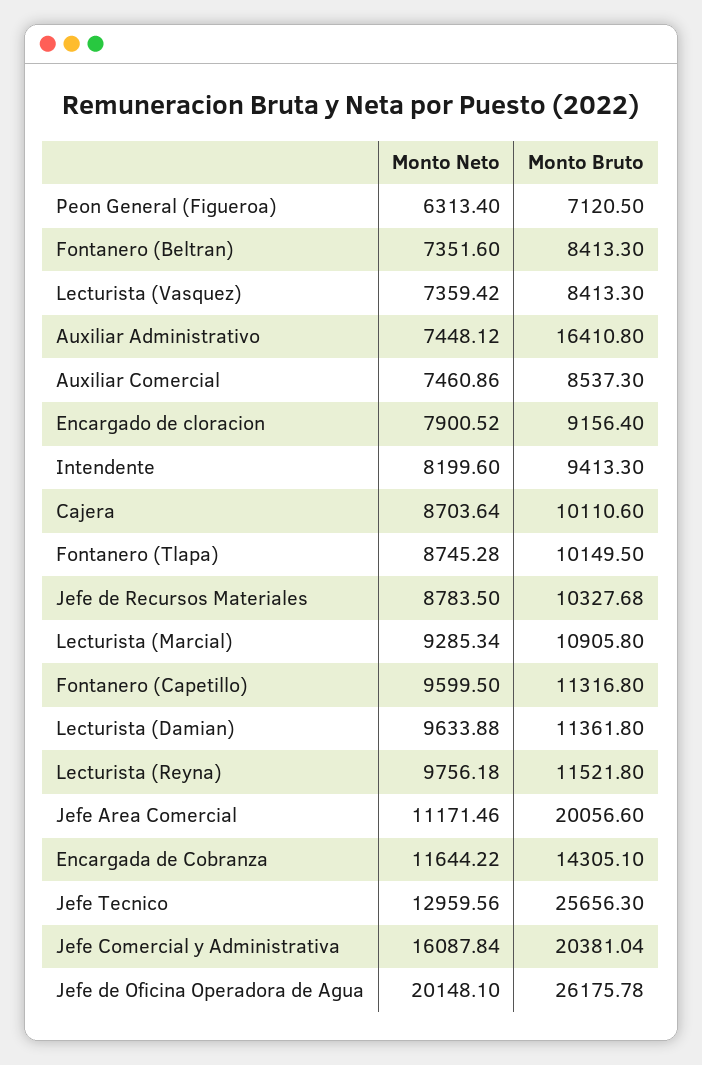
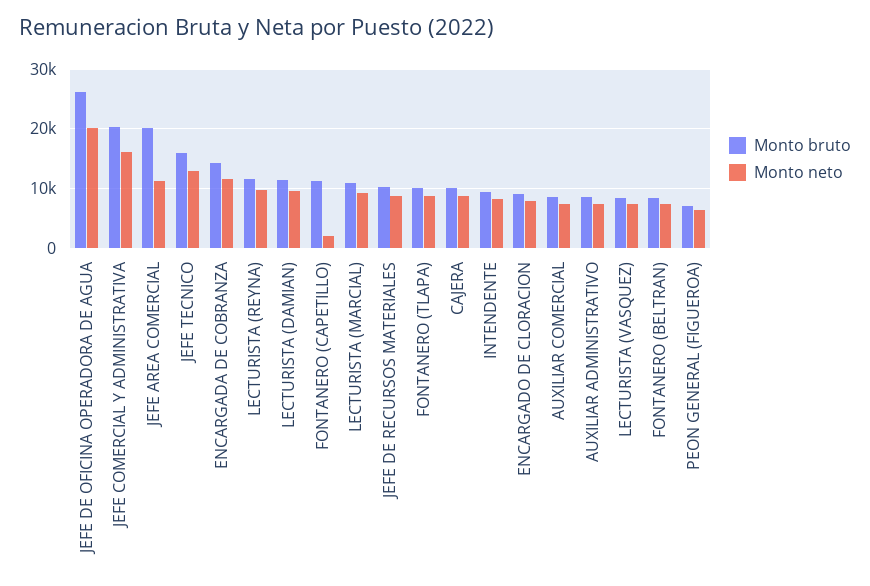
  {
    "Monto Neto": {
      "Peon General (Figueroa)": 6313.4,
      "Fontanero (Beltran)": 7351.6,
      "Lecturista (Vasquez)": 7359.42,
      "Auxiliar Administrativo": 7448.12,
      "Auxiliar Comercial": 7460.86,
      "Encargado de cloracion": 7900.52,
      "Intendente": 8199.6,
      "Cajera": 8703.64,
      "Fontanero (Tlapa)": 8745.28,
      "Jefe de Recursos Materiales": 8783.5,
      "Lecturista (Marcial)": 9285.34,
-     "Fontanero (Capetillo)": 9599.5,
+     "Fontanero (Capetillo)": 2000,
      "Lecturista (Damian)": 9633.88,
      "Lecturista (Reyna)": 9756.18,
      "Jefe Area Comercial": 11171.46,
      "Encargada de Cobranza": 11644.22,
      "Jefe Tecnico": 12959.56,
      "Jefe Comercial y Administrativa": 16087.84,
      "Jefe de Oficina Operadora de Agua": 20148.1
    },
    "Monto Bruto": {
      "Peon General (Figueroa)": 7120.5,
      "Fontanero (Beltran)": 8413.3,
      "Lecturista (Vasquez)": 8413.3,
-     "Auxiliar Administrativo": 16410.8,
+     "Auxiliar Administrativo": 8000,
      "Auxiliar Comercial": 8537.3,
      "Encargado de cloracion": 9156.4,
      "Intendente": 9413.3,
      "Cajera": 10110.6,
      "Fontanero (Tlapa)": 10149.5,
      "Jefe de Recursos Materiales": 10327.68,
      "Lecturista (Marcial)": 10905.8,
      "Fontanero (Capetillo)": 11316.8,
      "Lecturista (Damian)": 11361.8,
      "Lecturista (Reyna)": 11521.8,
      "Jefe Area Comercial": 20056.6,
      "Encargada de Cobranza": 14305.1,
-     "Jefe Tecnico": 25656.3,
+     "Jefe Tecnico": 16000,
      "Jefe Comercial y Administrativa": 20381.04,
      "Jefe de Oficina Operadora de Agua": 26175.78
    }
  }

